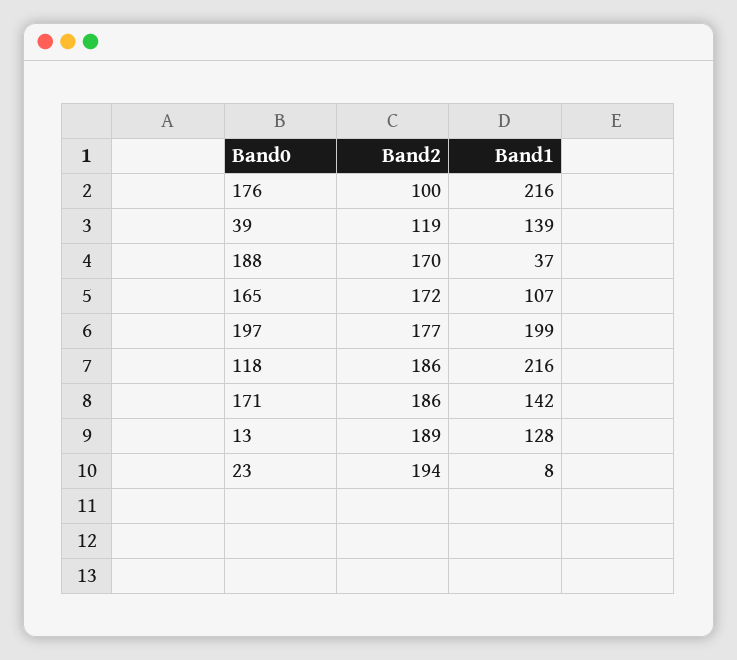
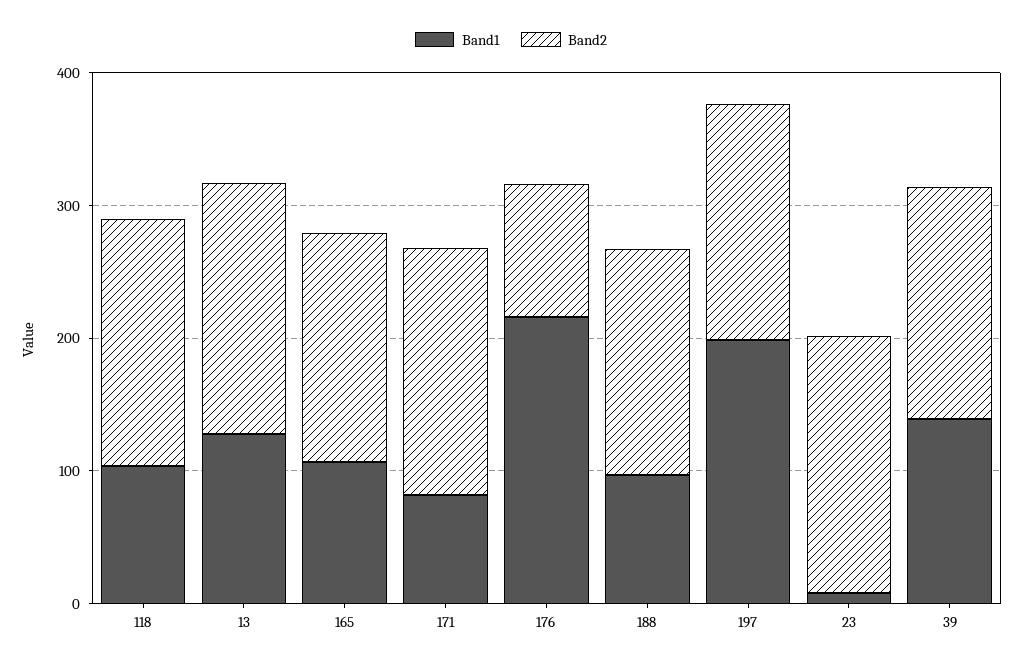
  {
    "Band2": {
      "176": 100,
-     "39": 119,
+     "39": 180,
      "188": 170,
      "165": 172,
      "197": 177,
      "118": 186,
      "171": 186,
      "13": 189,
      "23": 194
    },
    "Band1": {
      "176": 216,
      "39": 139,
-     "188": 37,
+     "188": 100,
      "165": 107,
      "197": 199,
-     "118": 216,
+     "118": 100,
-     "171": 142,
+     "171": 80,
      "13": 128,
      "23": 8
    }
  }

